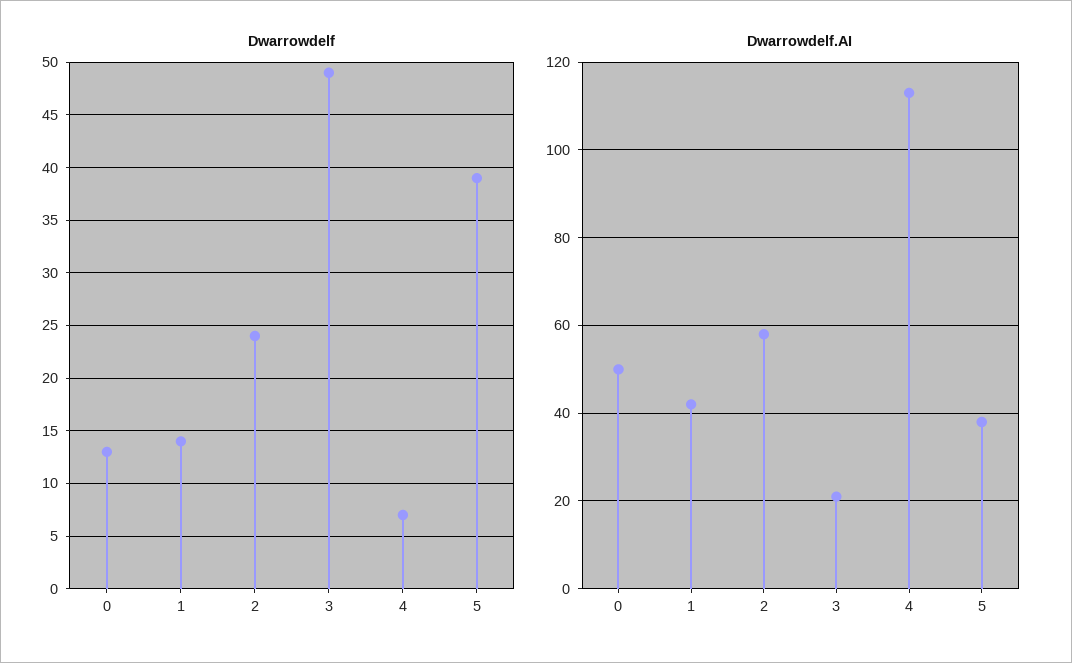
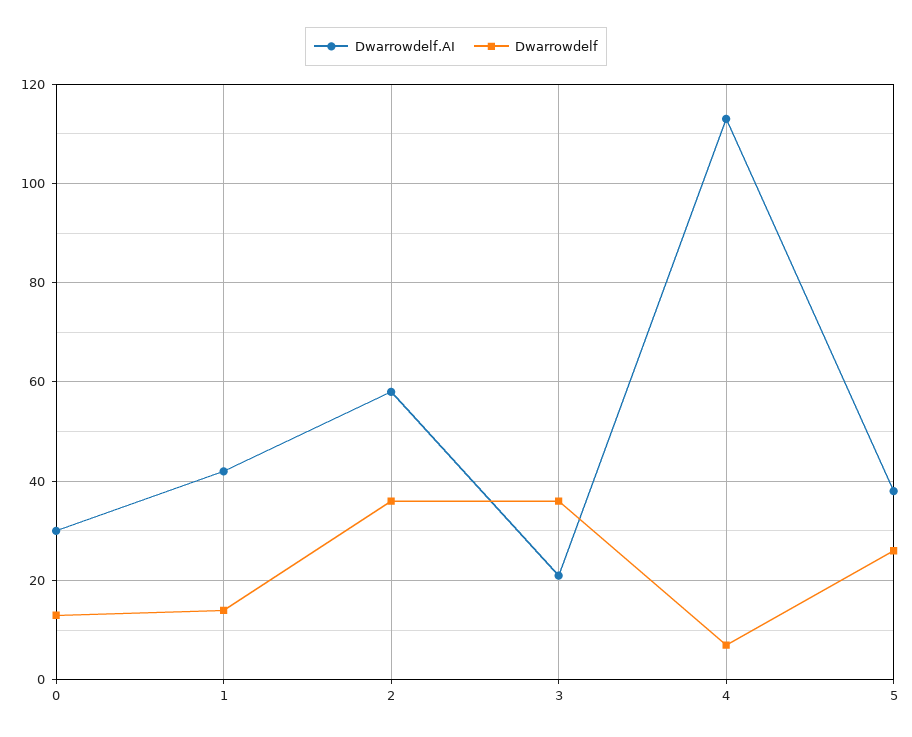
  {
    "Dwarrowdelf": {
      "0": 13,
      "1": 14,
-     "2": 24,
+     "2": 35,
-     "3": 49,
+     "3": 35,
      "4": 7,
-     "5": 39
+     "5": 25
    },
    "Dwarrowdelf.AI": {
-     "0": 50,
+     "0": 30,
      "1": 40,
      "2": 60,
      "3": 20,
      "4": 115,
      "5": 40
    }
  }

